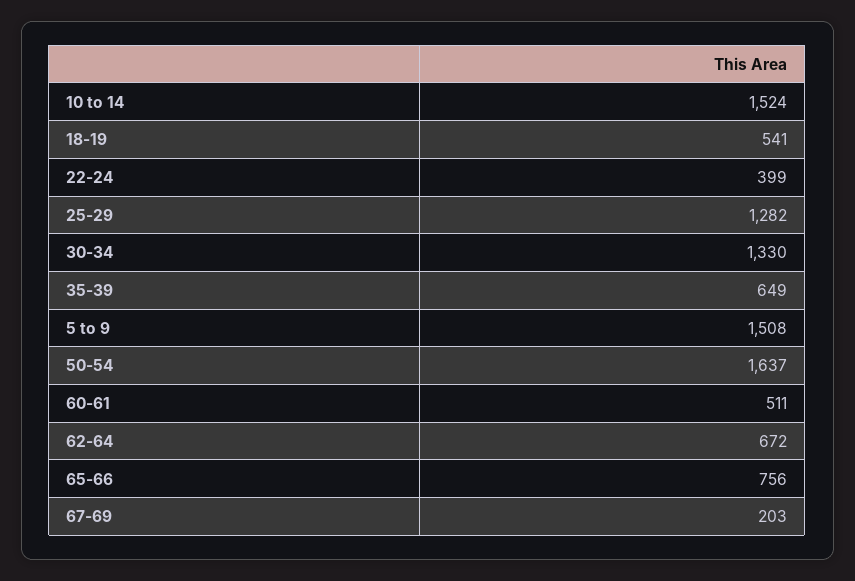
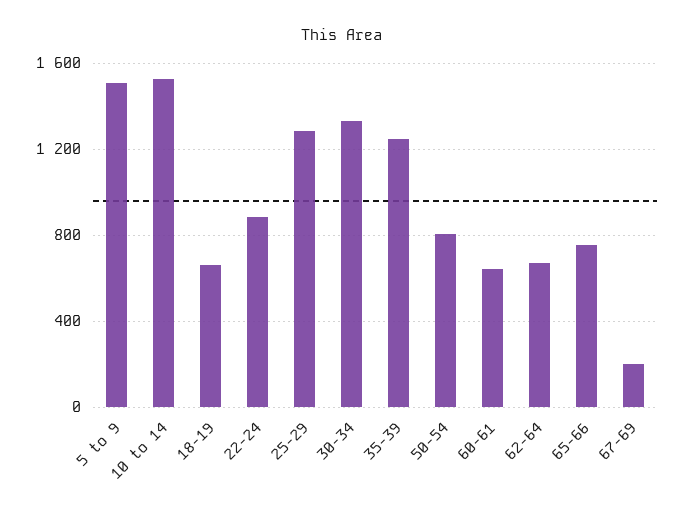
  {
    "10 to 14": 1524,
-   "18-19": 541,
+   "18-19": 650,
-   "22-24": 399,
+   "22-24": 900,
    "25-29": 1282,
    "30-34": 1330,
-   "35-39": 649,
+   "35-39": 1250,
    "5 to 9": 1508,
-   "50-54": 1637,
+   "50-54": 800,
-   "60-61": 511,
+   "60-61": 650,
    "62-64": 672,
    "65-66": 756,
    "67-69": 203
  }

